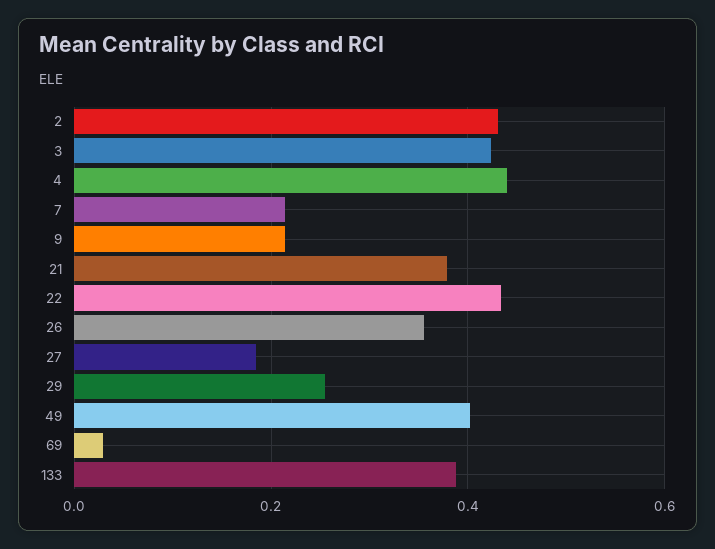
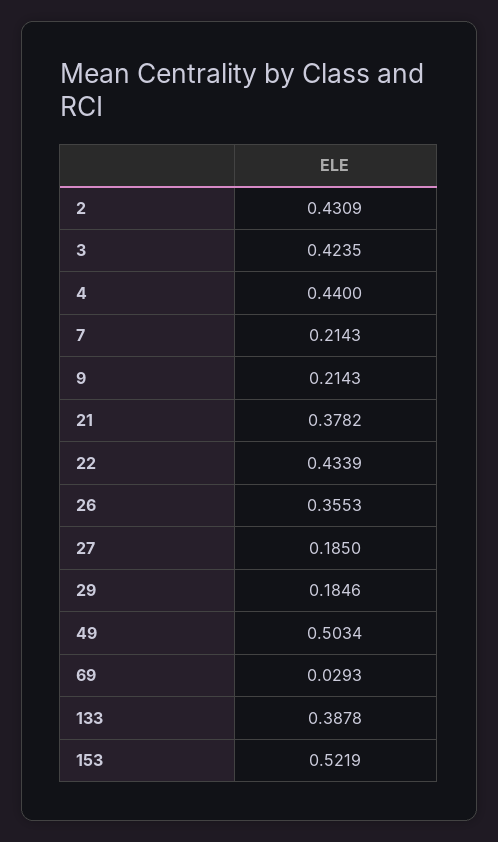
  {
    "2": 0.4309,
    "3": 0.4235,
    "4": 0.44,
    "7": 0.2143,
    "9": 0.2143,
    "21": 0.3782,
    "22": 0.4339,
    "26": 0.3553,
    "27": 0.185,
-   "29": 0.26,
+   "29": 0.1846,
-   "49": 0.4,
+   "49": 0.5034,
    "69": 0.0293,
-   "133": 0.3878
+   "133": 0.3878,
+   "153": 0.5219
  }

